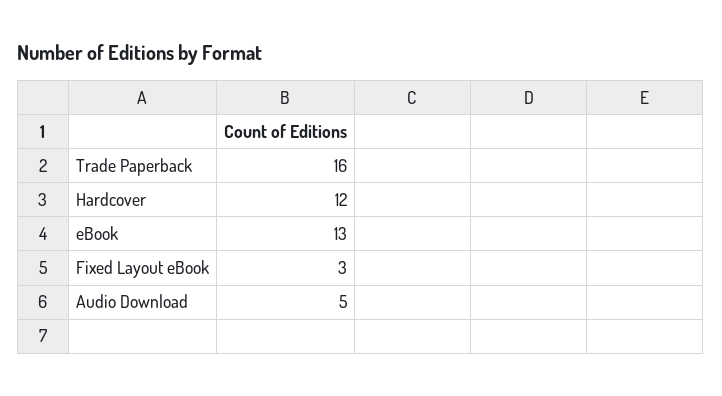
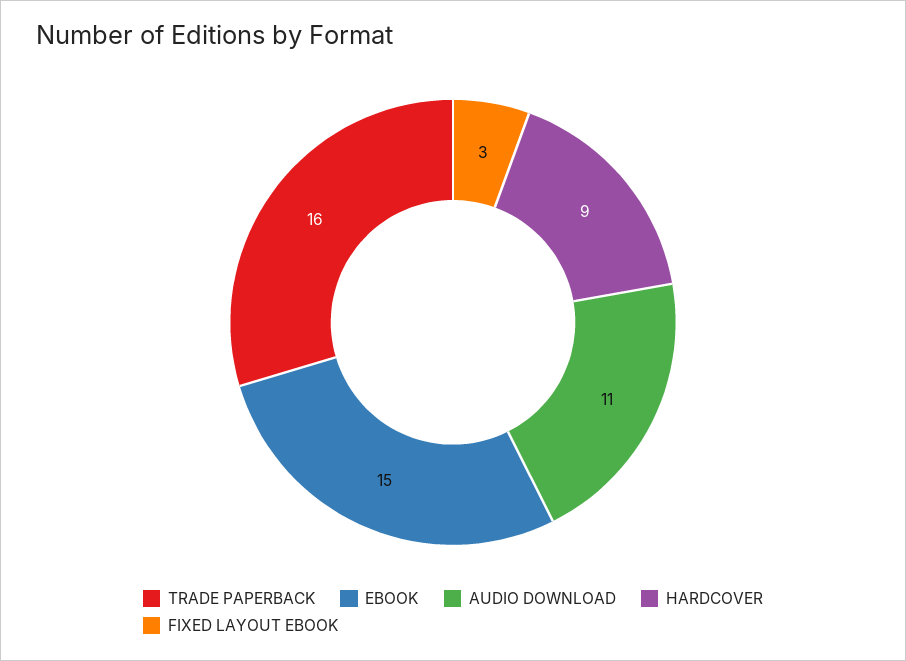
  {
    "Trade Paperback": 16,
-   "Hardcover": 12,
+   "Hardcover": 9,
-   "eBook": 13,
+   "eBook": 15,
    "Fixed Layout eBook": 3,
-   "Audio Download": 5
+   "Audio Download": 11
  }

